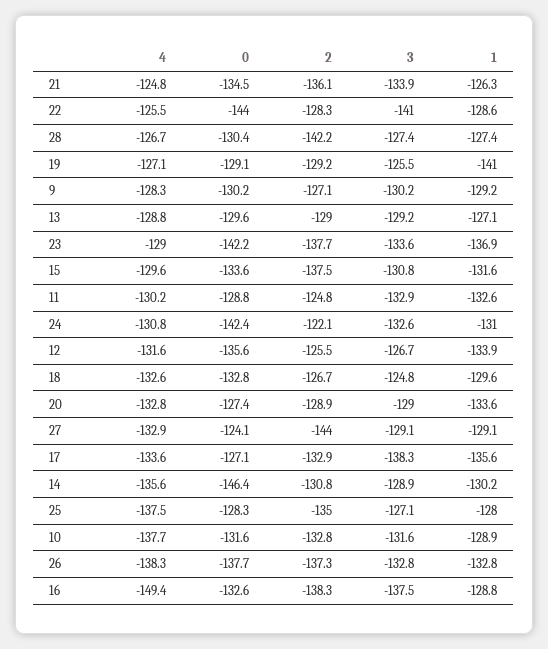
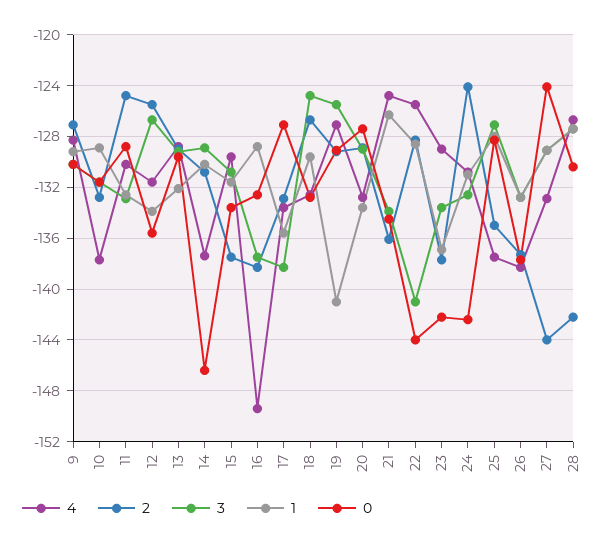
  {
    "4": {
      "21": -124.8,
      "22": -125.5,
      "28": -126.7,
      "19": -127.1,
      "9": -128.3,
      "13": -128.8,
      "23": -129,
      "15": -129.6,
      "11": -130.2,
      "24": -130.8,
      "12": -131.6,
      "18": -132.6,
      "20": -132.8,
      "27": -132.9,
      "17": -133.6,
-     "14": -135.6,
+     "14": -137.5,
      "25": -137.5,
      "10": -137.7,
      "26": -138.3,
      "16": -149.4
    },
    "0": {
      "21": -134.5,
      "22": -144,
      "28": -130.4,
      "19": -129.1,
      "9": -130.2,
      "13": -129.6,
      "23": -142.2,
      "15": -133.6,
      "11": -128.8,
      "24": -142.4,
      "12": -135.6,
      "18": -132.8,
      "20": -127.4,
      "27": -124.1,
      "17": -127.1,
      "14": -146.4,
      "25": -128.3,
      "10": -131.6,
      "26": -137.7,
      "16": -132.6
    },
    "2": {
      "21": -136.1,
      "22": -128.3,
      "28": -142.2,
      "19": -129.2,
      "9": -127.1,
      "13": -129,
      "23": -137.7,
      "15": -137.5,
      "11": -124.8,
-     "24": -122.1,
+     "24": -124,
      "12": -125.5,
      "18": -126.7,
      "20": -128.9,
      "27": -144,
      "17": -132.9,
      "14": -130.8,
      "25": -135,
      "10": -132.8,
      "26": -137.3,
      "16": -138.3
    },
    "3": {
      "21": -133.9,
      "22": -141,
      "28": -127.4,
      "19": -125.5,
      "9": -130.2,
      "13": -129.2,
      "23": -133.6,
      "15": -130.8,
      "11": -132.9,
      "24": -132.6,
      "12": -126.7,
      "18": -124.8,
      "20": -129,
      "27": -129.1,
      "17": -138.3,
      "14": -128.9,
      "25": -127.1,
      "10": -131.6,
      "26": -132.8,
      "16": -137.5
    },
    "1": {
      "21": -126.3,
      "22": -128.6,
      "28": -127.4,
      "19": -141,
      "9": -129.2,
-     "13": -127.1,
+     "13": -132,
      "23": -136.9,
      "15": -131.6,
      "11": -132.6,
      "24": -131,
      "12": -133.9,
      "18": -129.6,
      "20": -133.6,
      "27": -129.1,
      "17": -135.6,
      "14": -130.2,
      "25": -128,
      "10": -128.9,
      "26": -132.8,
      "16": -128.8
    }
  }

